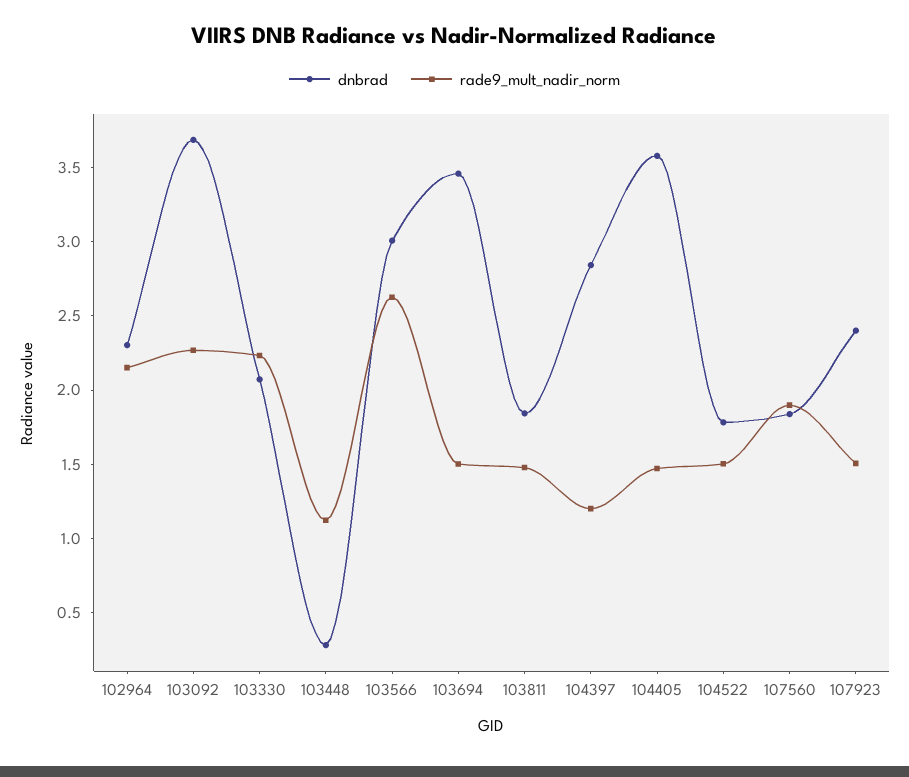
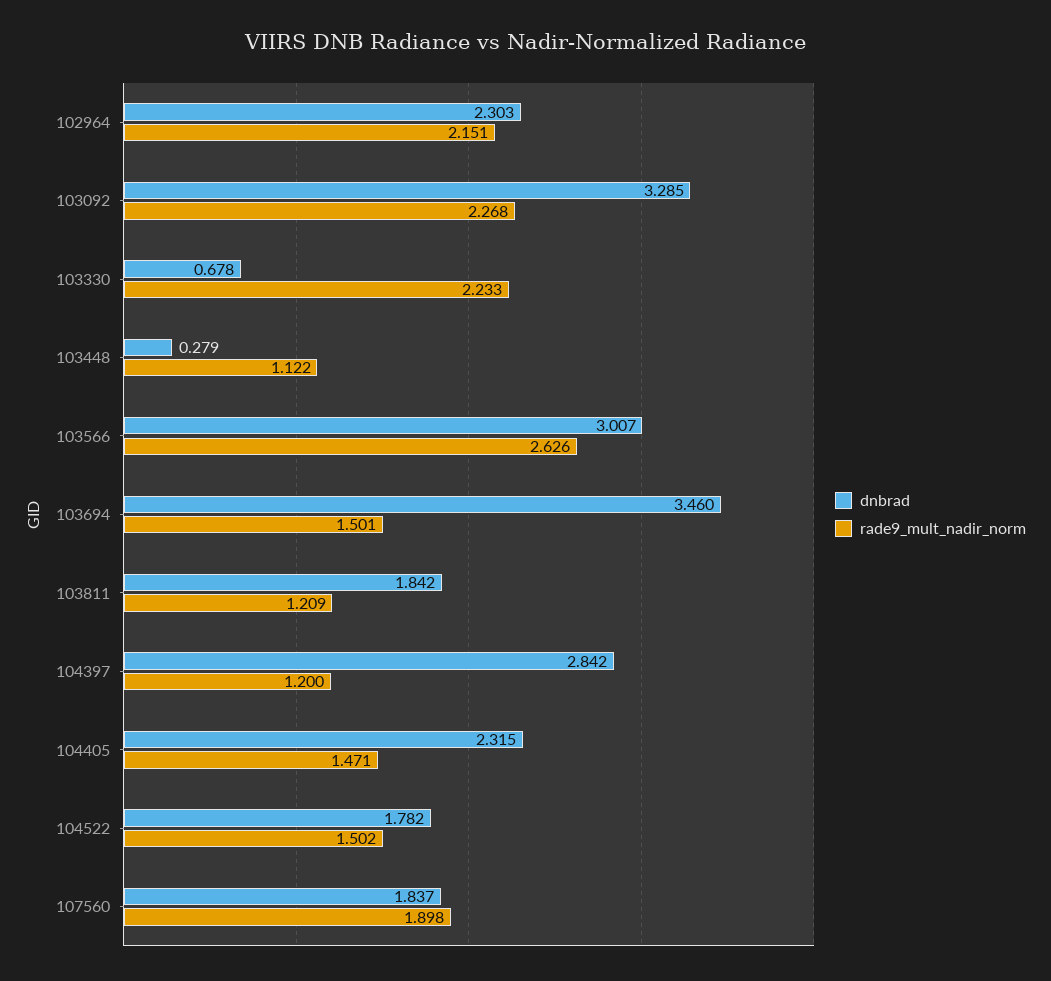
  {
    "dnbrad": {
      "102964": 2.303,
-     "103092": 3.7,
+     "103092": 3.285,
-     "103330": 2.1,
+     "103330": 0.678,
      "103448": 0.279,
      "103566": 3.007,
      "103694": 3.46,
      "103811": 1.842,
      "104397": 2.842,
-     "104405": 3.6,
+     "104405": 2.315,
      "104522": 1.782,
-     "107560": 1.837,
+     "107560": 1.837
-     "107923": 2.4
    },
    "rade9_mult_nadir_norm": {
      "102964": 2.151,
      "103092": 2.268,
      "103330": 2.233,
      "103448": 1.122,
      "103566": 2.626,
      "103694": 1.501,
-     "103811": 1.5,
+     "103811": 1.209,
      "104397": 1.2,
      "104405": 1.471,
      "104522": 1.502,
-     "107560": 1.898,
+     "107560": 1.898
-     "107923": 1.5
    }
  }

